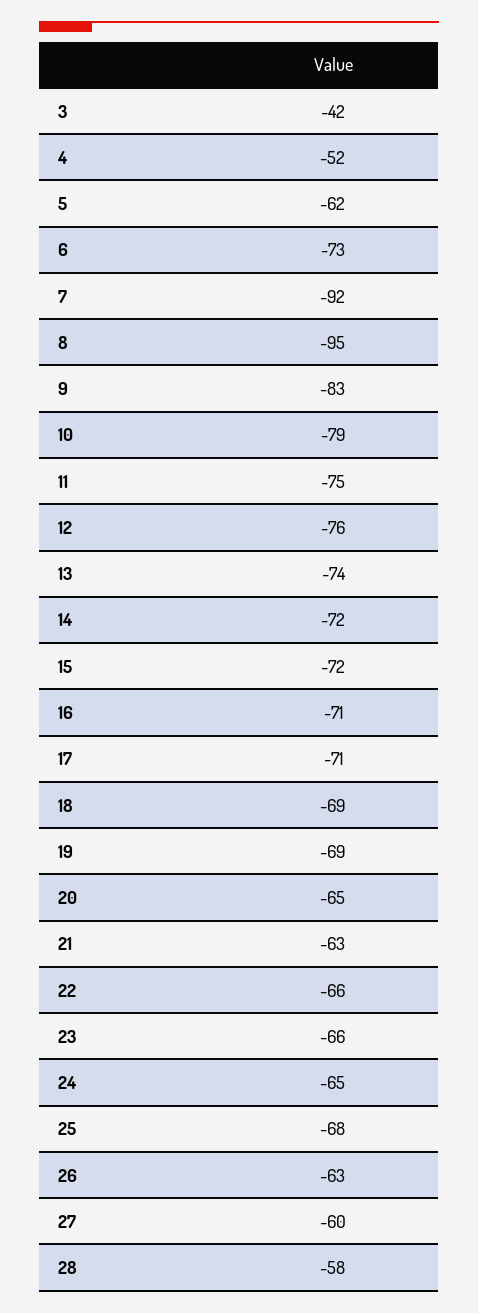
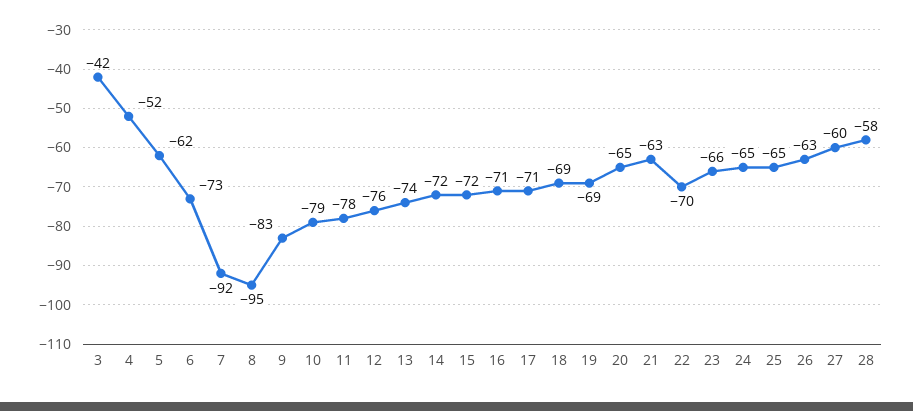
  {
    "3": -42,
    "4": -52,
    "5": -62,
    "6": -73,
    "7": -92,
    "8": -95,
    "9": -83,
    "10": -79,
-   "11": -75,
+   "11": -78,
    "12": -76,
    "13": -74,
    "14": -72,
    "15": -72,
    "16": -71,
    "17": -71,
    "18": -69,
    "19": -69,
    "20": -65,
    "21": -63,
-   "22": -66,
+   "22": -70,
    "23": -66,
    "24": -65,
-   "25": -68,
+   "25": -65,
    "26": -63,
    "27": -60,
    "28": -58
  }

